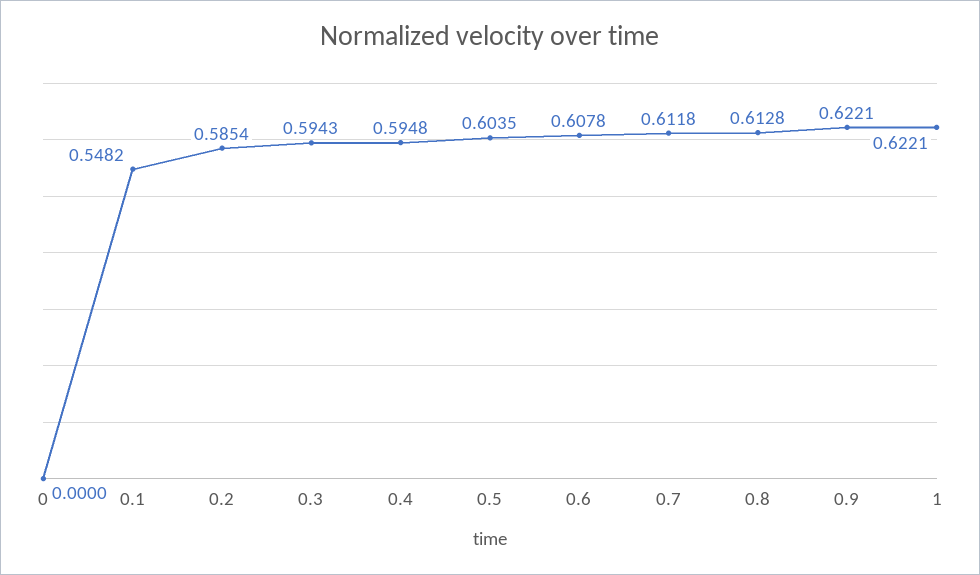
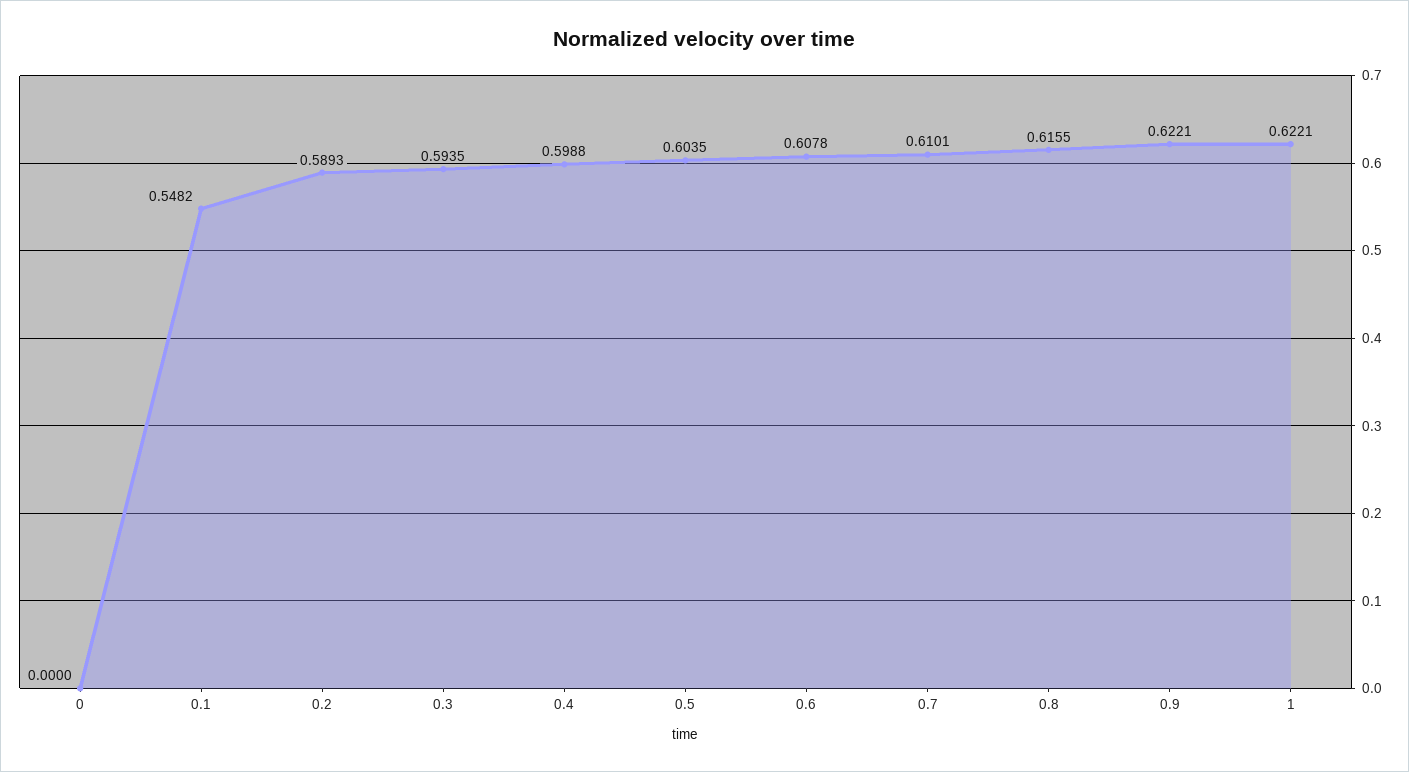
  {
    "0": 0,
    "0.1": 0.5482,
-   "0.2": 0.5854,
+   "0.2": 0.5893,
-   "0.3": 0.5943,
+   "0.3": 0.5935,
-   "0.4": 0.5948,
+   "0.4": 0.5988,
    "0.5": 0.6035,
    "0.6": 0.6078,
-   "0.7": 0.6118,
+   "0.7": 0.6101,
-   "0.8": 0.6128,
+   "0.8": 0.6155,
    "0.9": 0.6221,
    "1": 0.6221
  }

